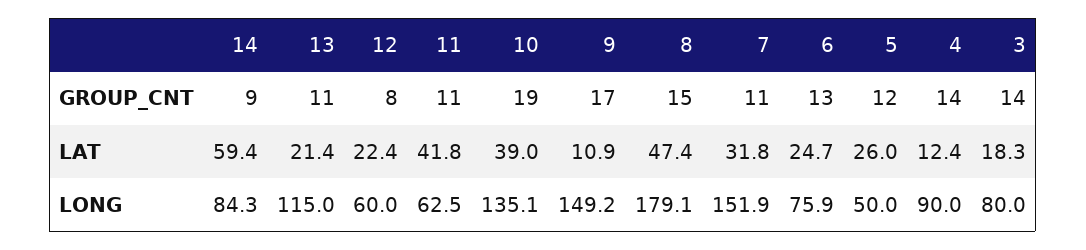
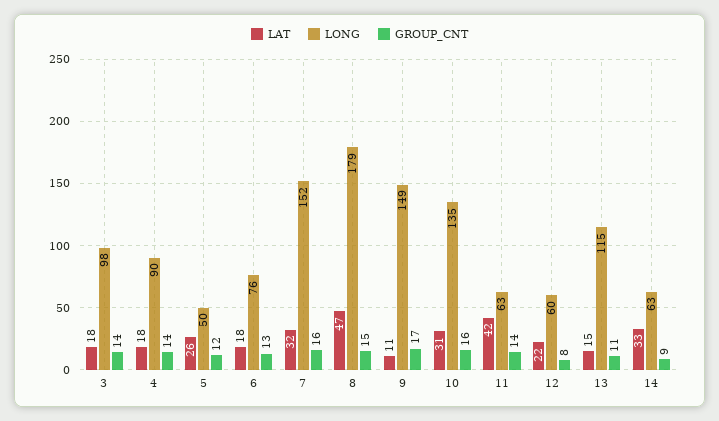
  {
    "GROUP_CNT": {
      "14": 9,
      "13": 11,
      "12": 8,
-     "11": 11,
+     "11": 14,
-     "10": 19,
+     "10": 16,
      "9": 17,
      "8": 15,
-     "7": 11,
+     "7": 16,
      "6": 13,
      "5": 12,
      "4": 14,
      "3": 14
    },
    "LAT": {
-     "14": 59.4,
+     "14": 33,
-     "13": 21.4,
+     "13": 15,
      "12": 22.4,
      "11": 41.8,
-     "10": 39,
+     "10": 31,
      "9": 10.9,
      "8": 47.4,
      "7": 31.8,
-     "6": 24.7,
+     "6": 18,
      "5": 26,
-     "4": 12.4,
+     "4": 18,
      "3": 18.3
    },
    "LONG": {
-     "14": 84.3,
+     "14": 63,
      "13": 115,
      "12": 60,
      "11": 62.5,
      "10": 135.1,
      "9": 149.2,
      "8": 179.1,
      "7": 151.9,
      "6": 75.9,
      "5": 50,
      "4": 90,
-     "3": 80
+     "3": 98
    }
  }

